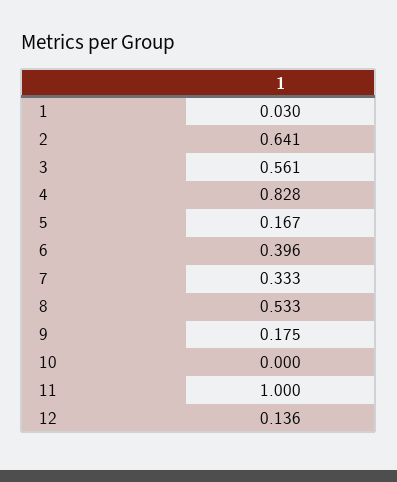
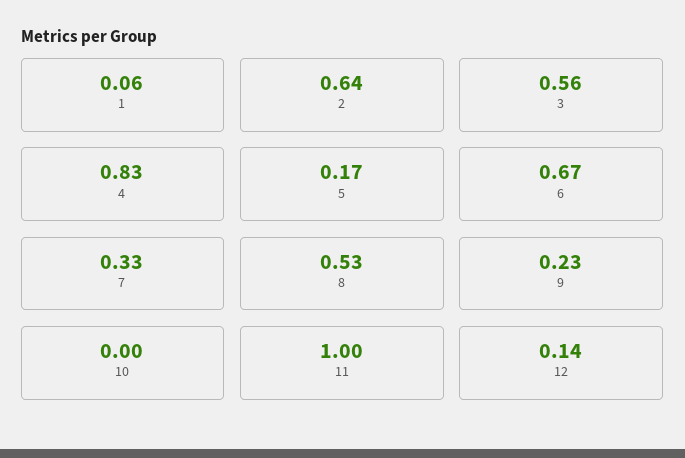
  {
-   "1": 0.03,
+   "1": 0.06,
    "2": 0.641,
    "3": 0.561,
    "4": 0.828,
    "5": 0.167,
-   "6": 0.396,
+   "6": 0.67,
    "7": 0.333,
    "8": 0.533,
-   "9": 0.175,
+   "9": 0.23,
    "10": 0,
    "11": 1,
    "12": 0.136
  }

